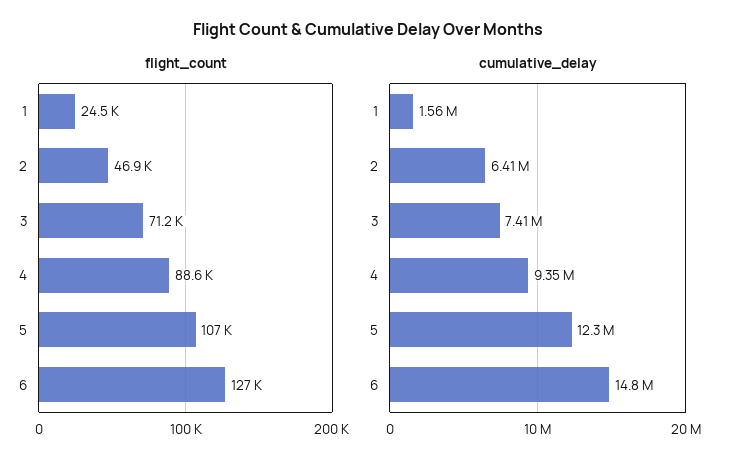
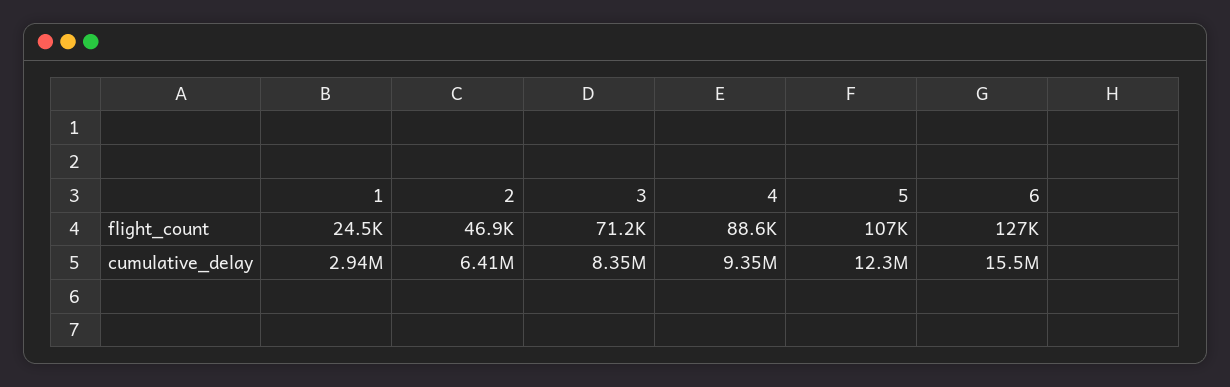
  {
    "flight_count": {
      "1": 24500,
      "2": 46900,
      "3": 71200,
      "4": 88600,
      "5": 107000,
      "6": 127000
    },
    "cumulative_delay": {
-     "1": 1560000,
+     "1": 2940000,
      "2": 6410000,
-     "3": 7410000,
+     "3": 8350000,
      "4": 9350000,
      "5": 12300000,
-     "6": 14800000
+     "6": 15500000
    }
  }

